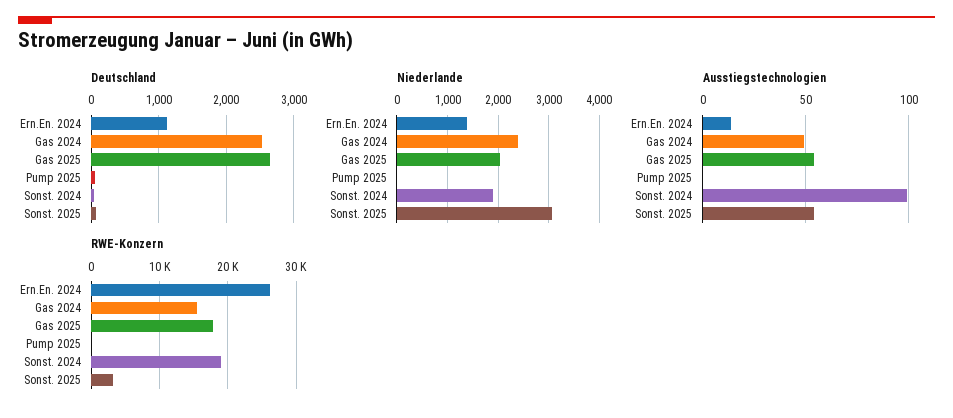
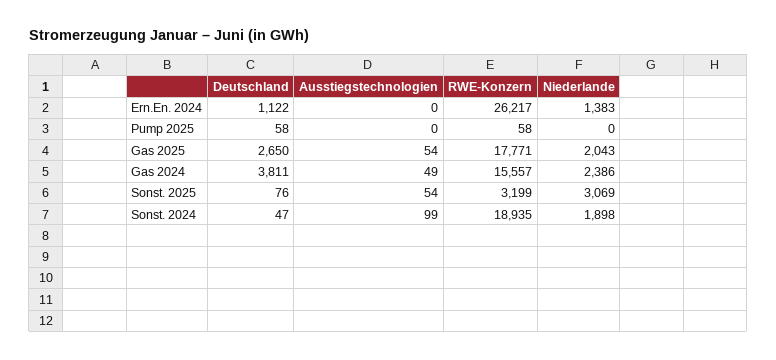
  {
    "Deutschland": {
      "Ern.En. 2024": 1122,
-     "Gas 2024": 2500,
+     "Gas 2024": 3811,
      "Gas 2025": 2650,
      "Pump 2025": 58,
      "Sonst. 2024": 47,
      "Sonst. 2025": 76
    },
    "Niederlande": {
      "Ern.En. 2024": 1383,
      "Gas 2024": 2386,
      "Gas 2025": 2043,
      "Pump 2025": 0,
      "Sonst. 2024": 1898,
      "Sonst. 2025": 3069
    },
    "Ausstiegstechnologien": {
-     "Ern.En. 2024": 15,
+     "Ern.En. 2024": 0,
      "Gas 2024": 49,
      "Gas 2025": 54,
      "Pump 2025": 0,
      "Sonst. 2024": 99,
      "Sonst. 2025": 54
    },
    "RWE-Konzern": {
      "Ern.En. 2024": 26217,
      "Gas 2024": 15557,
      "Gas 2025": 17771,
      "Pump 2025": 58,
      "Sonst. 2024": 18935,
      "Sonst. 2025": 3199
    }
  }

